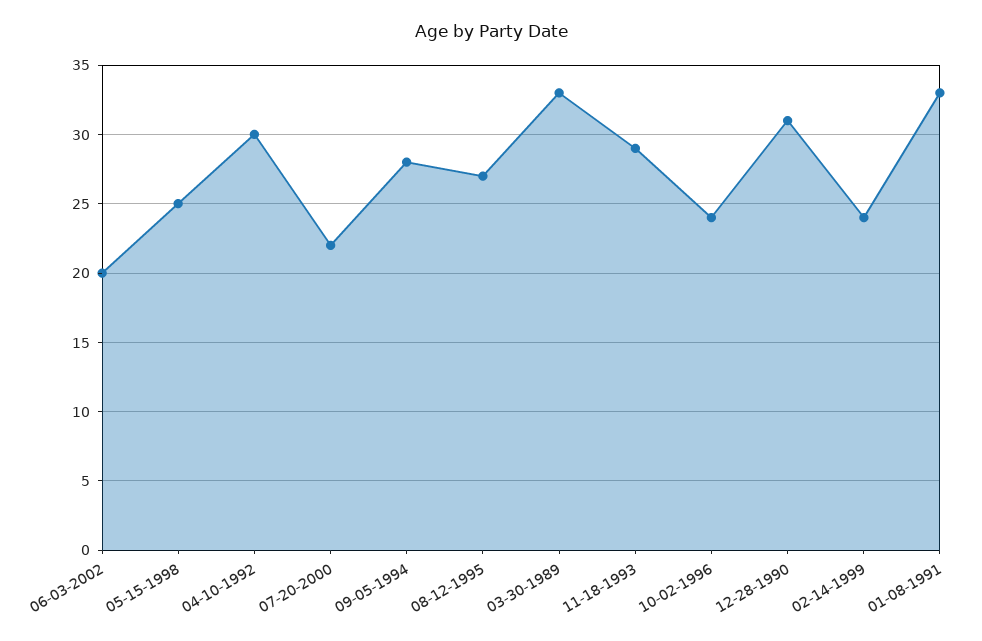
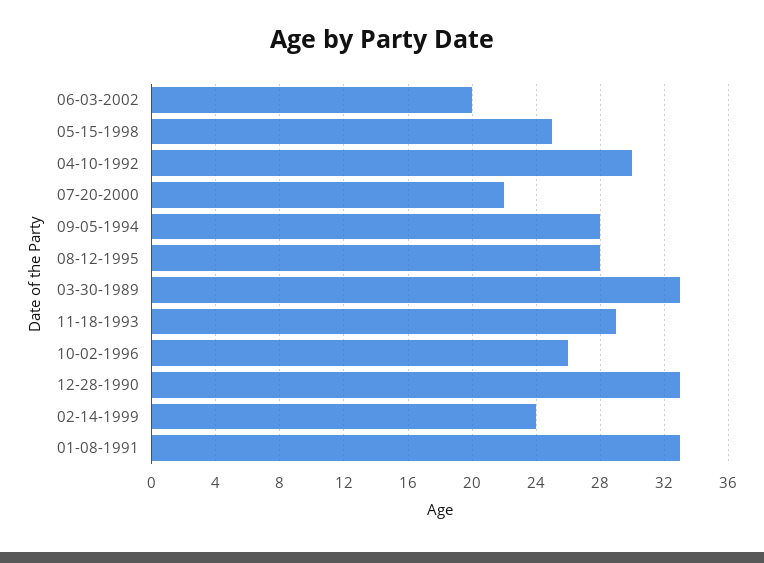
  {
    "06-03-2002": 20,
    "05-15-1998": 25,
    "04-10-1992": 30,
    "07-20-2000": 22,
    "09-05-1994": 28,
-   "08-12-1995": 27,
+   "08-12-1995": 28,
    "03-30-1989": 33,
    "11-18-1993": 29,
-   "10-02-1996": 24,
+   "10-02-1996": 26,
-   "12-28-1990": 31,
+   "12-28-1990": 33,
    "02-14-1999": 24,
    "01-08-1991": 33
  }

